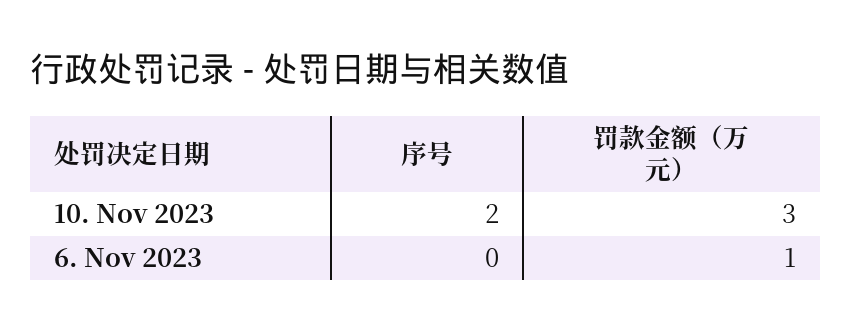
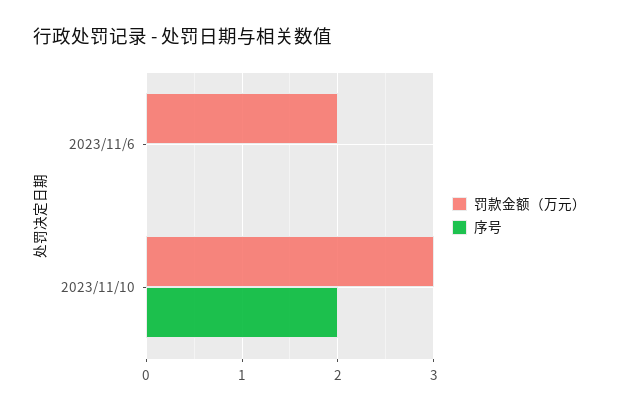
  {
    "序号": {
      "10. Nov 2023": 2,
      "6. Nov 2023": 0
    },
    "罚款金额（万元）": {
      "10. Nov 2023": 3,
-     "6. Nov 2023": 1
+     "6. Nov 2023": 2
    }
  }

